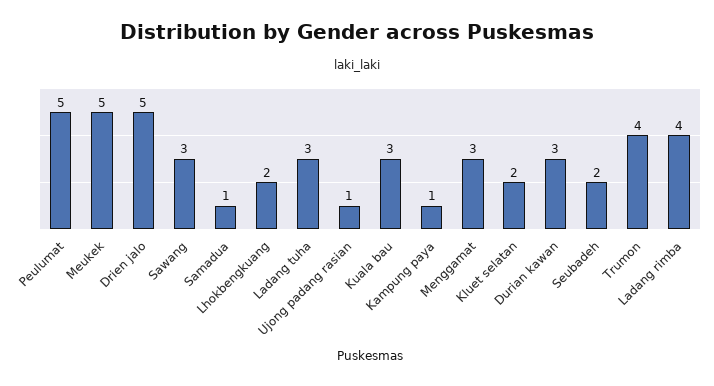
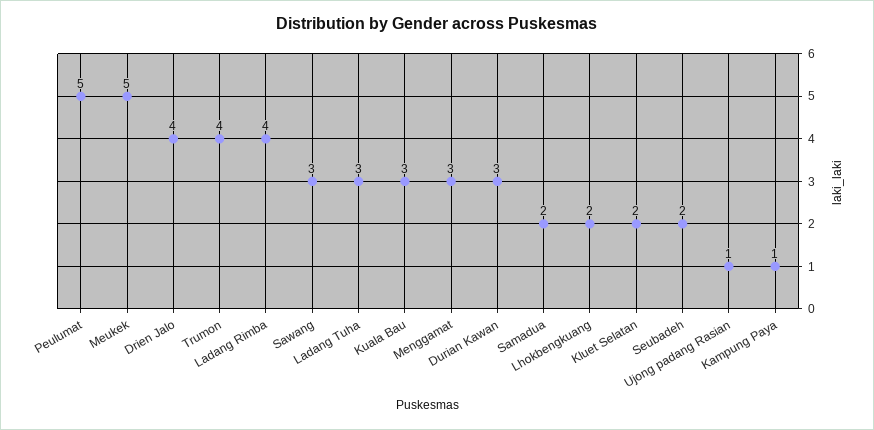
  {
    "Peulumat": 5,
    "Meukek": 5,
-   "Drien jalo": 5,
+   "Drien jalo": 4,
    "Sawang": 3,
-   "Samadua": 1,
+   "Samadua": 2,
    "Lhokbengkuang": 2,
    "Ladang tuha": 3,
    "Ujong padang rasian": 1,
    "Kuala bau": 3,
    "Kampung paya": 1,
    "Menggamat": 3,
    "Kluet selatan": 2,
    "Durian kawan": 3,
    "Seubadeh": 2,
    "Trumon": 4,
    "Ladang rimba": 4
  }

